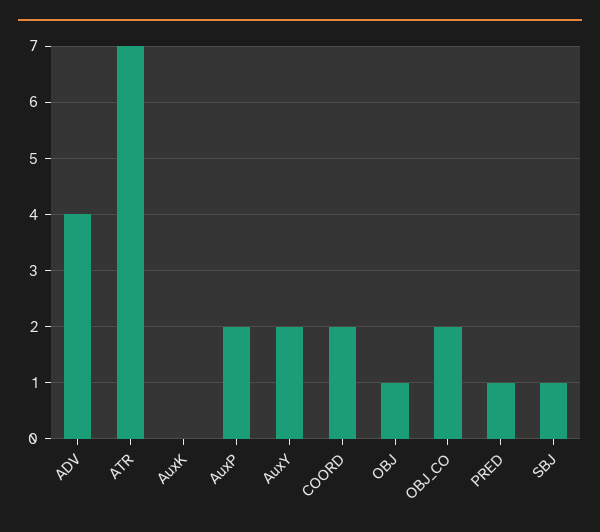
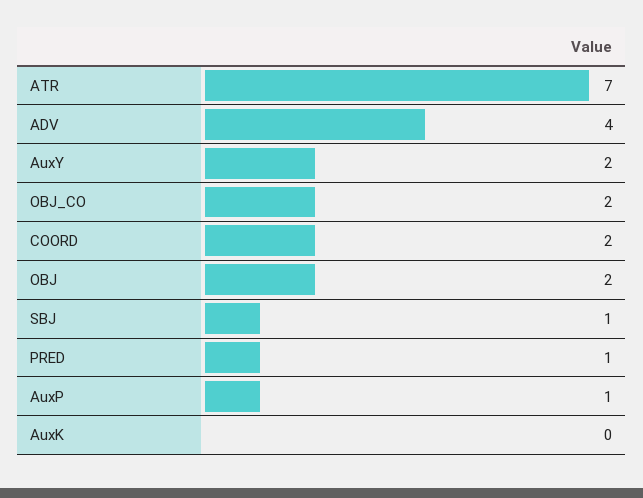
  {
    "ADV": 4,
    "ATR": 7,
    "AuxK": 0,
-   "AuxP": 2,
+   "AuxP": 1,
    "AuxY": 2,
    "COORD": 2,
-   "OBJ": 1,
+   "OBJ": 2,
    "OBJ_CO": 2,
    "PRED": 1,
    "SBJ": 1
  }

